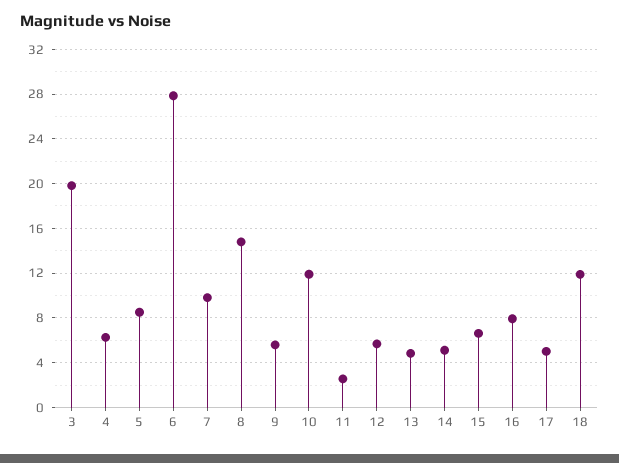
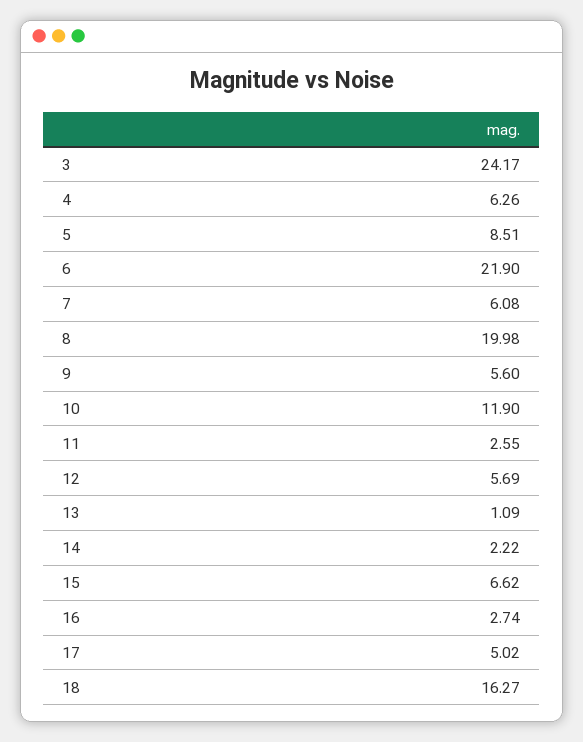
  {
-   "3": 20,
+   "3": 24.17,
    "4": 6.26,
    "5": 8.51,
-   "6": 28,
+   "6": 21.9,
-   "7": 10,
+   "7": 6.08,
-   "8": 15,
+   "8": 19.98,
    "9": 5.6,
    "10": 11.9,
    "11": 2.55,
    "12": 5.69,
-   "13": 5,
+   "13": 1.09,
-   "14": 5,
+   "14": 2.22,
    "15": 6.62,
-   "16": 8,
+   "16": 2.74,
    "17": 5.02,
-   "18": 12
+   "18": 16.27
  }

